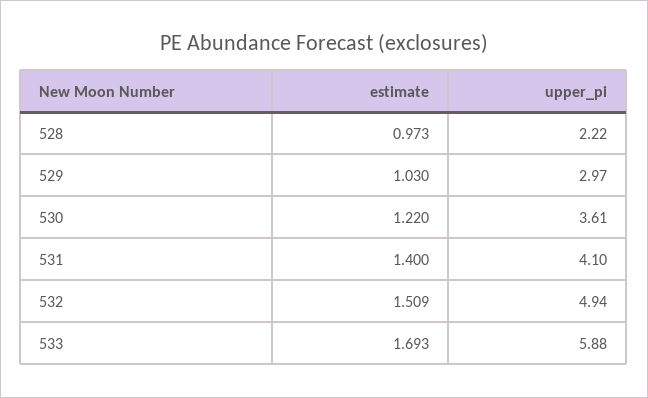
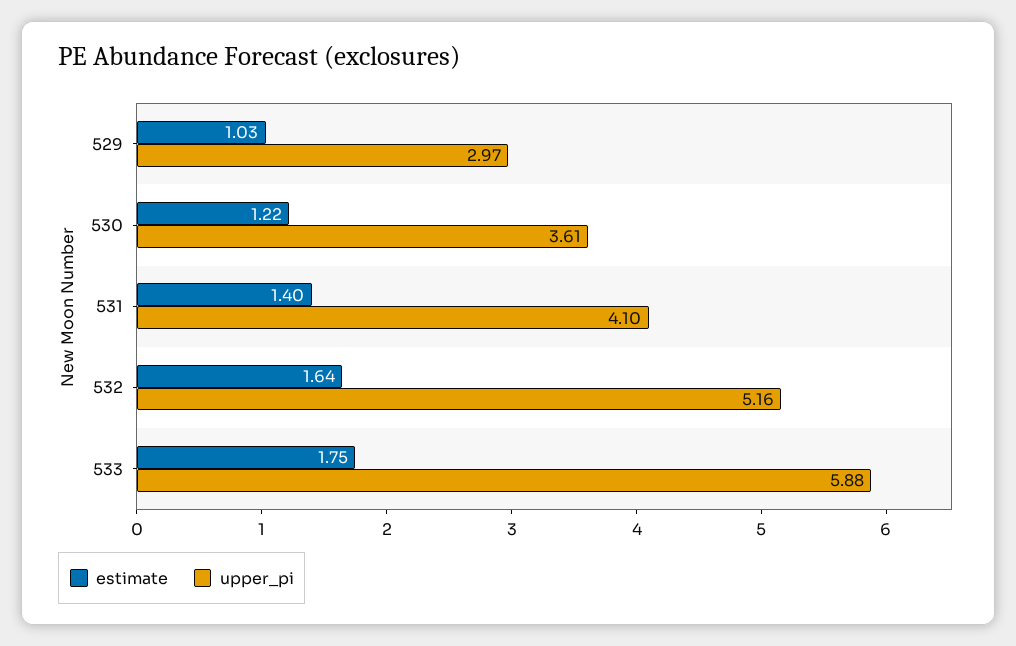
  {
    "estimate": {
-     "528": 0.973,
      "529": 1.03,
      "530": 1.22,
      "531": 1.4,
-     "532": 1.509,
+     "532": 1.64,
-     "533": 1.693
+     "533": 1.75
    },
    "upper_pi": {
-     "528": 2.22,
      "529": 2.97,
      "530": 3.61,
      "531": 4.1,
-     "532": 4.94,
+     "532": 5.16,
      "533": 5.88
    }
  }

